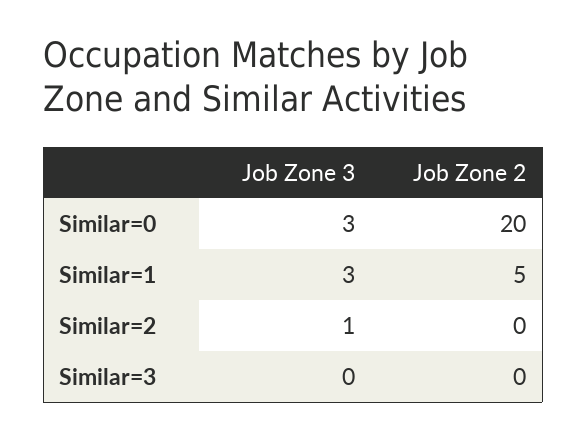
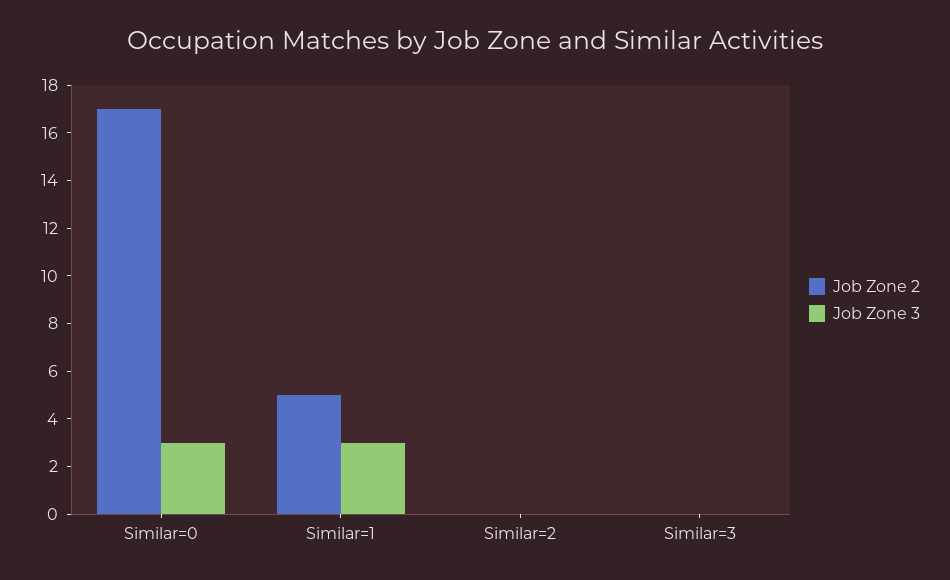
  {
    "Job Zone 3": {
      "Similar=0": 3,
      "Similar=1": 3,
-     "Similar=2": 1,
+     "Similar=2": 0,
      "Similar=3": 0
    },
    "Job Zone 2": {
-     "Similar=0": 20,
+     "Similar=0": 17,
      "Similar=1": 5,
      "Similar=2": 0,
      "Similar=3": 0
    }
  }

